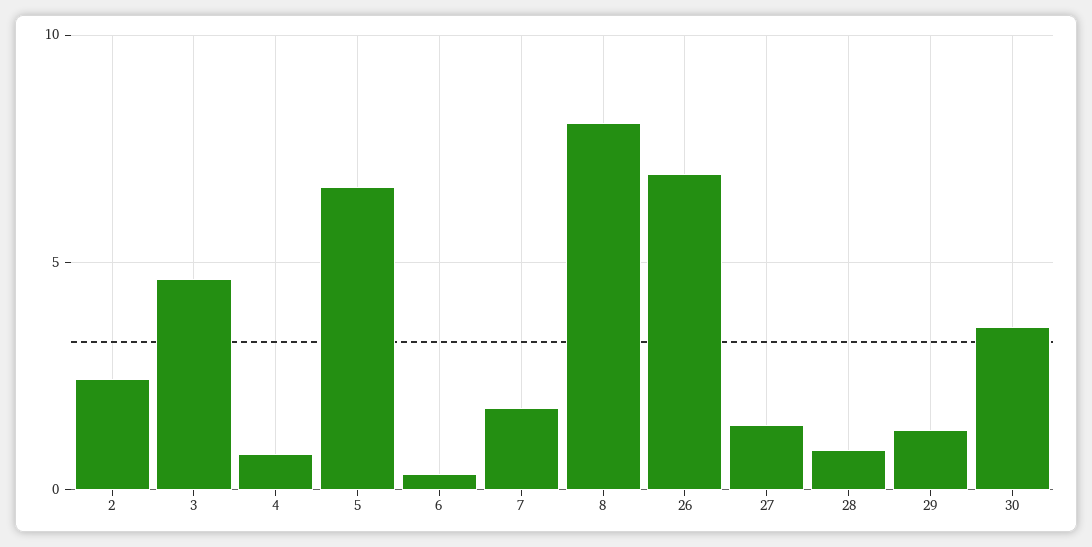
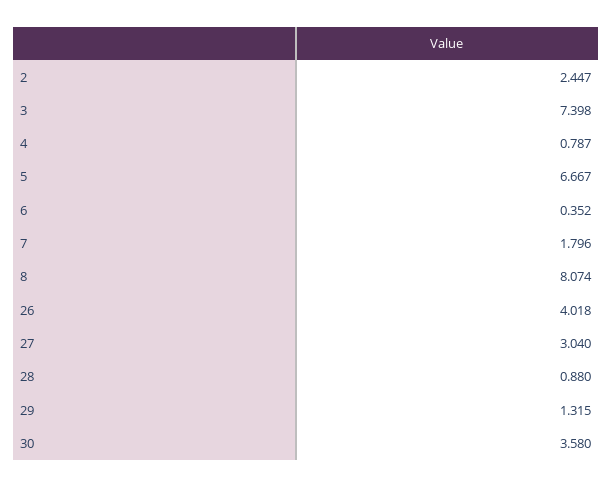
  {
    "2": 2.447,
-   "3": 4.5,
+   "3": 7.398,
    "4": 0.787,
    "5": 6.667,
    "6": 0.352,
    "7": 1.796,
    "8": 8.074,
-   "26": 7,
+   "26": 4.018,
-   "27": 1.5,
+   "27": 3.04,
    "28": 0.88,
    "29": 1.315,
    "30": 3.58
  }

